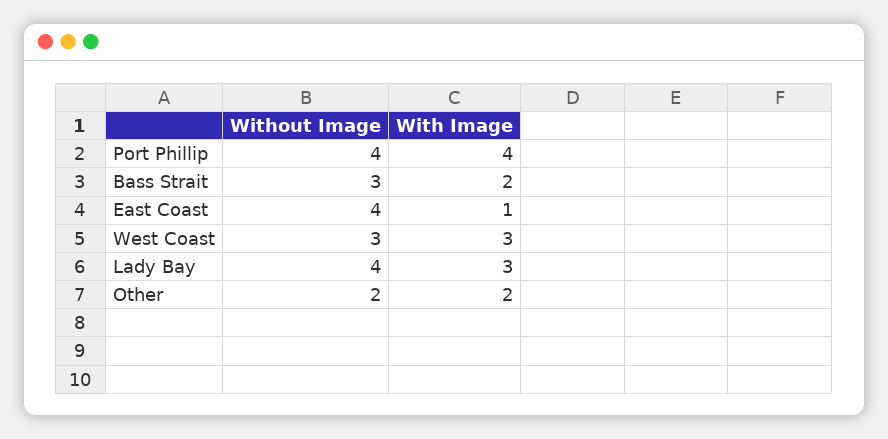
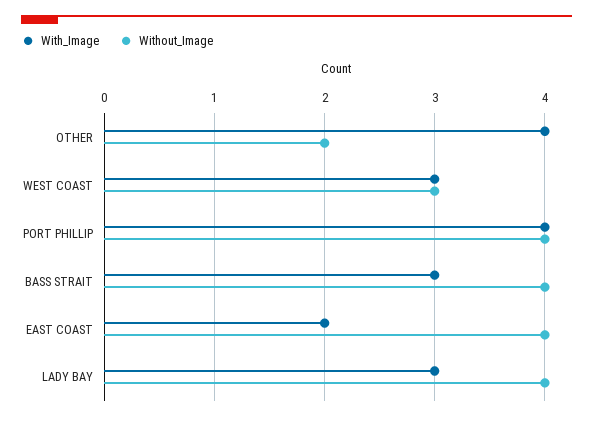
  {
    "Without Image": {
      "Port Phillip": 4,
-     "Bass Strait": 3,
+     "Bass Strait": 4,
      "East Coast": 4,
      "West Coast": 3,
      "Lady Bay": 4,
      "Other": 2
    },
    "With Image": {
      "Port Phillip": 4,
-     "Bass Strait": 2,
+     "Bass Strait": 3,
-     "East Coast": 1,
+     "East Coast": 2,
      "West Coast": 3,
      "Lady Bay": 3,
-     "Other": 2
+     "Other": 4
    }
  }

